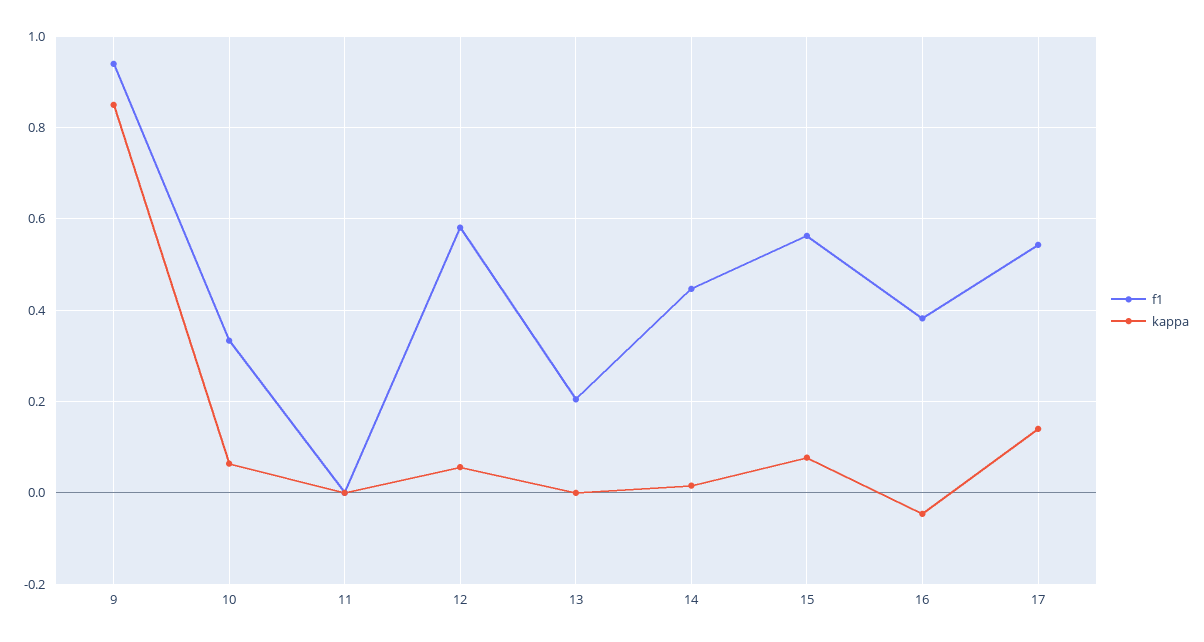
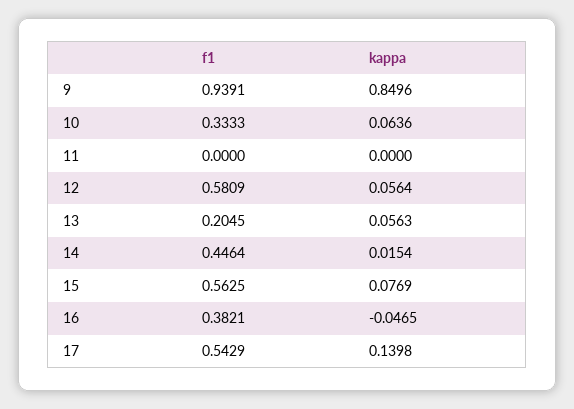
  {
    "f1": {
      "9": 0.9391,
      "10": 0.3333,
      "11": 0,
      "12": 0.5809,
      "13": 0.2045,
      "14": 0.4464,
      "15": 0.5625,
      "16": 0.3821,
      "17": 0.5429
    },
    "kappa": {
      "9": 0.8496,
      "10": 0.0636,
      "11": 0,
      "12": 0.0564,
-     "13": 0,
+     "13": 0.0563,
      "14": 0.0154,
      "15": 0.0769,
      "16": -0.0465,
      "17": 0.1398
    }
  }

